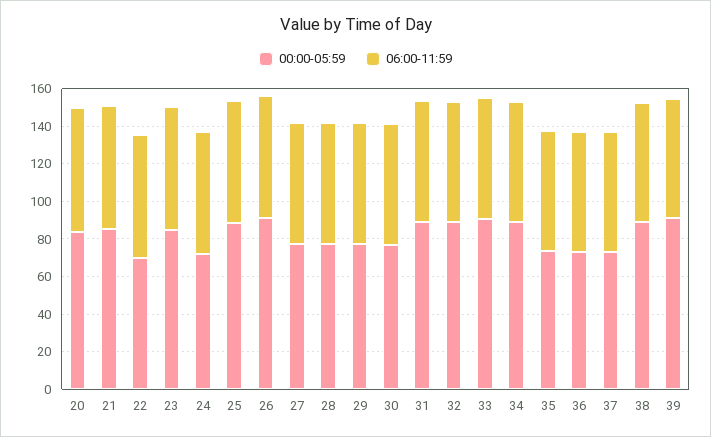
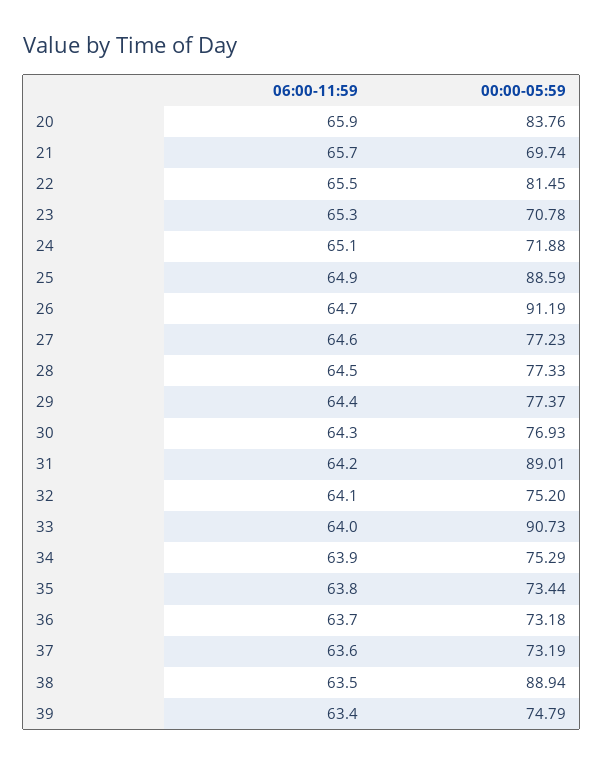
  {
    "00:00-05:59": {
      "20": 83.76,
-     "21": 85,
+     "21": 69.74,
-     "22": 70,
+     "22": 81.45,
-     "23": 85,
+     "23": 70.78,
      "24": 71.88,
      "25": 88.59,
      "26": 91.19,
      "27": 77.23,
      "28": 77.33,
      "29": 77.37,
      "30": 76.93,
      "31": 89.01,
-     "32": 90,
+     "32": 75.2,
      "33": 90.73,
-     "34": 90,
+     "34": 75.29,
      "35": 73.44,
      "36": 73.18,
      "37": 73.19,
      "38": 88.94,
-     "39": 90
+     "39": 74.79
    },
    "06:00-11:59": {
      "20": 65.9,
      "21": 65.7,
      "22": 65.5,
      "23": 65.3,
      "24": 65.1,
      "25": 64.9,
      "26": 64.7,
      "27": 64.6,
      "28": 64.5,
      "29": 64.4,
      "30": 64.3,
      "31": 64.2,
      "32": 64.1,
      "33": 64,
      "34": 63.9,
      "35": 63.8,
      "36": 63.7,
      "37": 63.6,
      "38": 63.5,
      "39": 63.4
    }
  }

